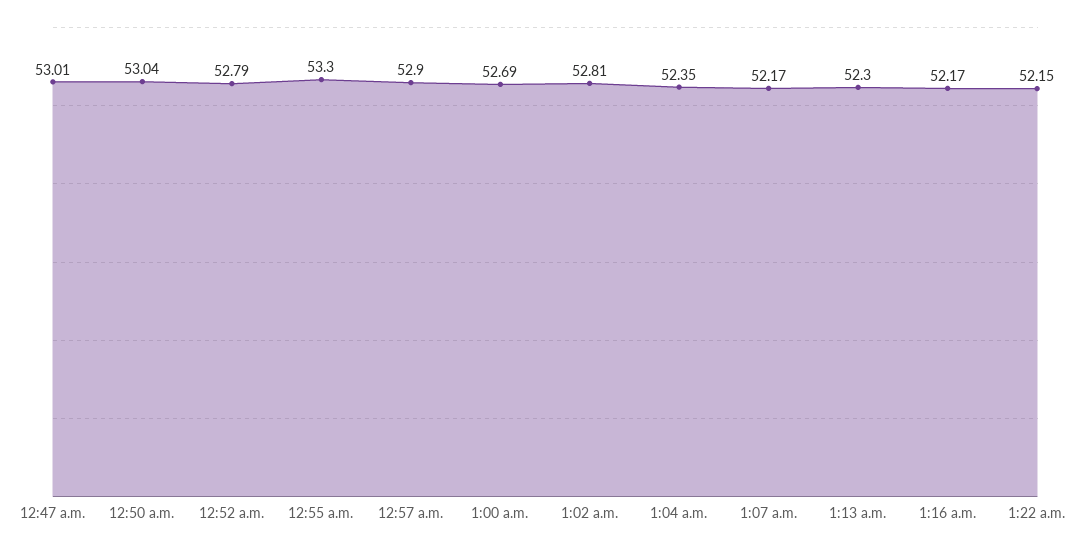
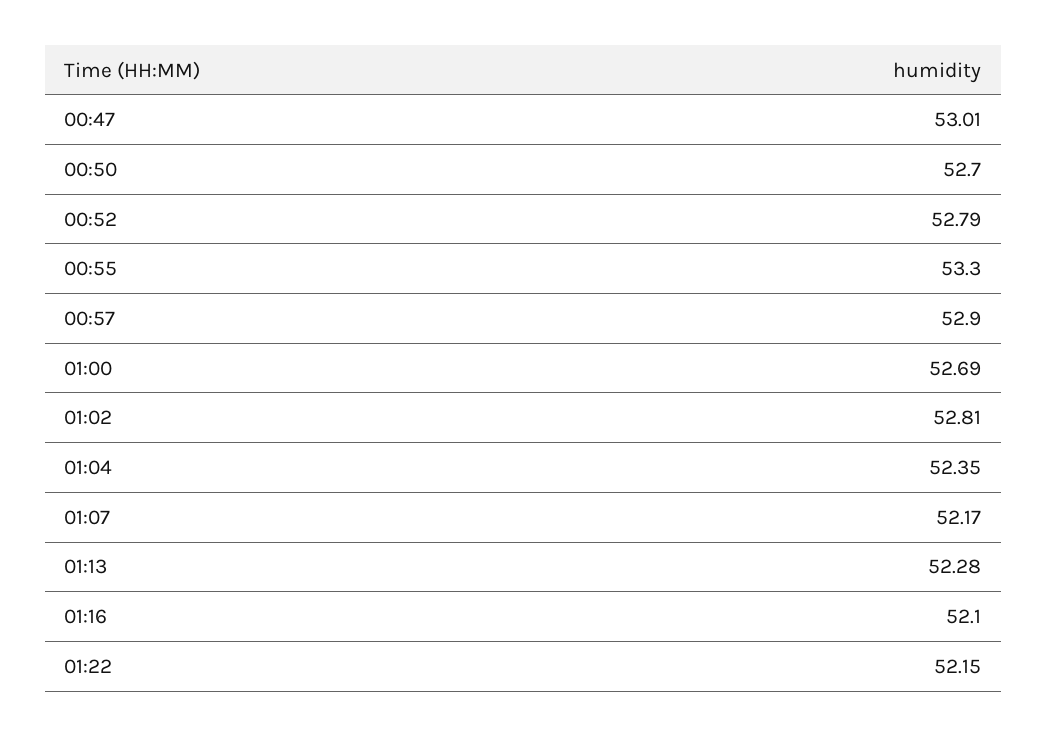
  {
    "12:47 a.m.": 53.01,
-   "12:50 a.m.": 53.04,
+   "12:50 a.m.": 52.7,
    "12:52 a.m.": 52.79,
    "12:55 a.m.": 53.3,
    "12:57 a.m.": 52.9,
    "1:00 a.m.": 52.69,
    "1:02 a.m.": 52.81,
    "1:04 a.m.": 52.35,
    "1:07 a.m.": 52.17,
-   "1:13 a.m.": 52.3,
+   "1:13 a.m.": 52.28,
-   "1:16 a.m.": 52.17,
+   "1:16 a.m.": 52.1,
    "1:22 a.m.": 52.15
  }

